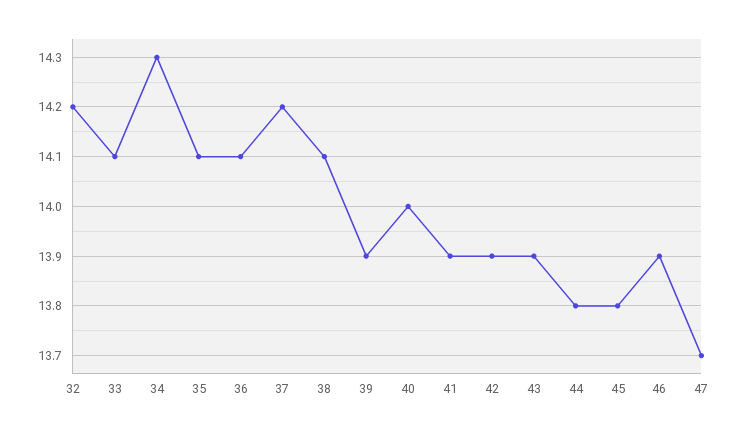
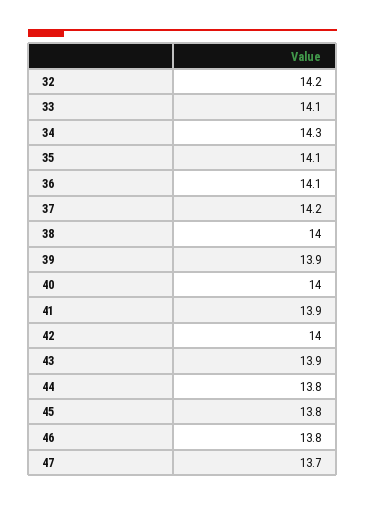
  {
    "32": 14.2,
    "33": 14.1,
    "34": 14.3,
    "35": 14.1,
    "36": 14.1,
    "37": 14.2,
-   "38": 14.1,
+   "38": 14,
    "39": 13.9,
    "40": 14,
    "41": 13.9,
-   "42": 13.9,
+   "42": 14,
    "43": 13.9,
    "44": 13.8,
    "45": 13.8,
-   "46": 13.9,
+   "46": 13.8,
    "47": 13.7
  }

